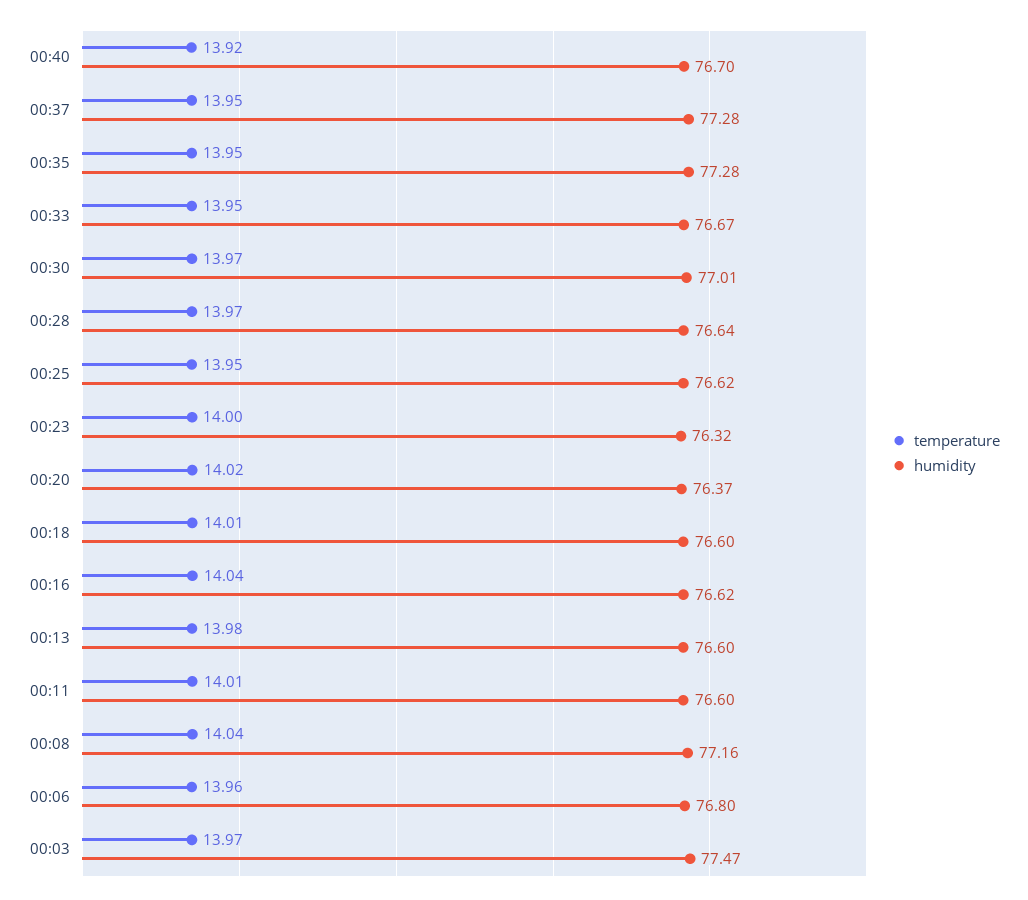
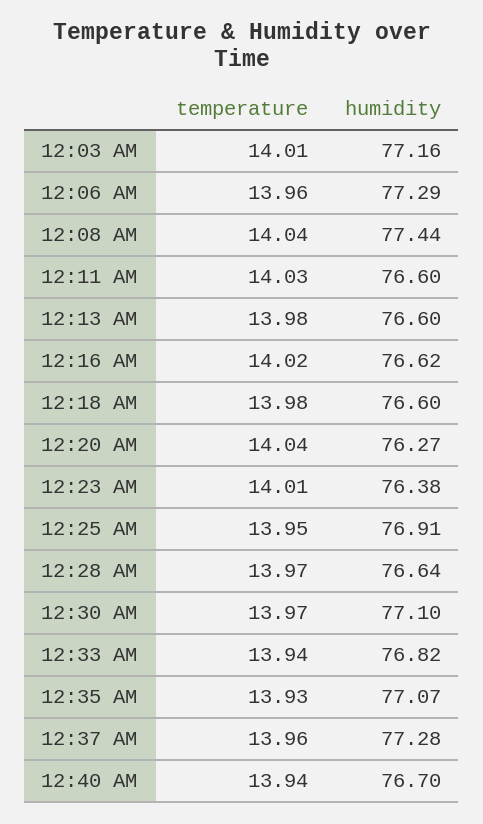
  {
    "temperature": {
-     "00:40": 13.92,
+     "00:40": 13.94,
-     "00:37": 13.95,
+     "00:37": 13.96,
-     "00:35": 13.95,
+     "00:35": 13.93,
-     "00:33": 13.95,
+     "00:33": 13.94,
      "00:30": 13.97,
      "00:28": 13.97,
      "00:25": 13.95,
-     "00:23": 14,
+     "00:23": 14.01,
-     "00:20": 14.02,
+     "00:20": 14.04,
-     "00:18": 14.01,
+     "00:18": 13.98,
-     "00:16": 14.04,
+     "00:16": 14.02,
      "00:13": 13.98,
-     "00:11": 14.01,
+     "00:11": 14.03,
      "00:08": 14.04,
      "00:06": 13.96,
-     "00:03": 13.97
+     "00:03": 14.01
    },
    "humidity": {
      "00:40": 76.7,
      "00:37": 77.28,
-     "00:35": 77.28,
+     "00:35": 77.07,
-     "00:33": 76.67,
+     "00:33": 76.82,
-     "00:30": 77.01,
+     "00:30": 77.1,
      "00:28": 76.64,
-     "00:25": 76.62,
+     "00:25": 76.91,
-     "00:23": 76.32,
+     "00:23": 76.38,
-     "00:20": 76.37,
+     "00:20": 76.27,
      "00:18": 76.6,
      "00:16": 76.62,
      "00:13": 76.6,
      "00:11": 76.6,
-     "00:08": 77.16,
+     "00:08": 77.44,
-     "00:06": 76.8,
+     "00:06": 77.29,
-     "00:03": 77.47
+     "00:03": 77.16
    }
  }

